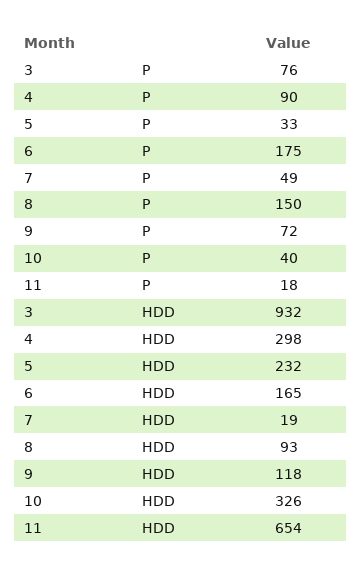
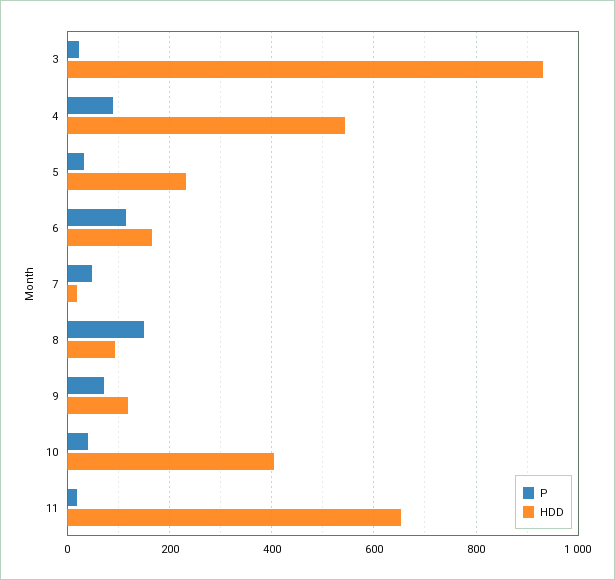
  {
    "P": {
-     "3": 76,
+     "3": 20,
      "4": 90,
      "5": 33,
-     "6": 175,
+     "6": 120,
      "7": 49,
      "8": 150,
      "9": 72,
      "10": 40,
      "11": 18
    },
    "HDD": {
      "3": 932,
-     "4": 298,
+     "4": 540,
      "5": 232,
      "6": 165,
      "7": 19,
      "8": 93,
      "9": 118,
-     "10": 326,
+     "10": 400,
      "11": 654
    }
  }

